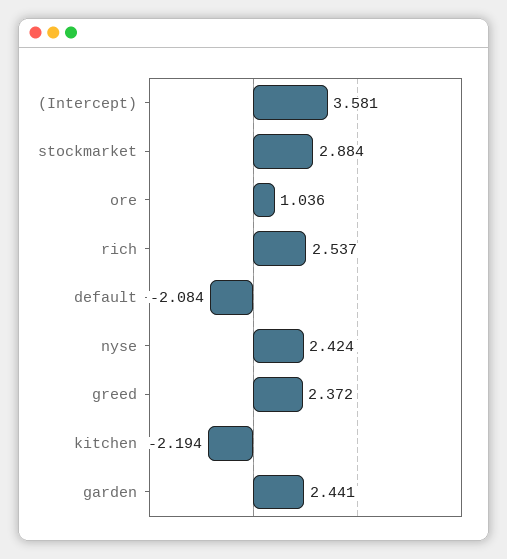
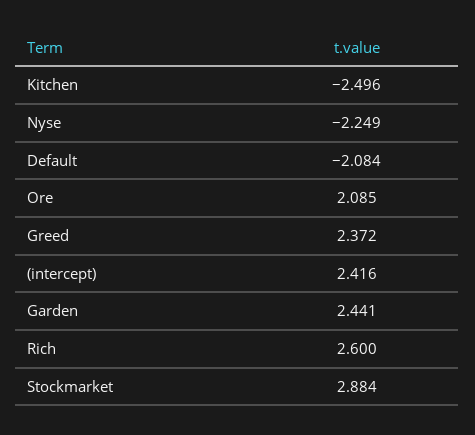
  {
-   "(Intercept)": 3.581,
+   "(Intercept)": 2.416,
    "stockmarket": 2.884,
-   "ore": 1.036,
+   "ore": 2.085,
-   "rich": 2.537,
+   "rich": 2.6,
    "default": -2.084,
-   "nyse": 2.424,
+   "nyse": -2.249,
    "greed": 2.372,
-   "kitchen": -2.194,
+   "kitchen": -2.496,
    "garden": 2.441
  }

